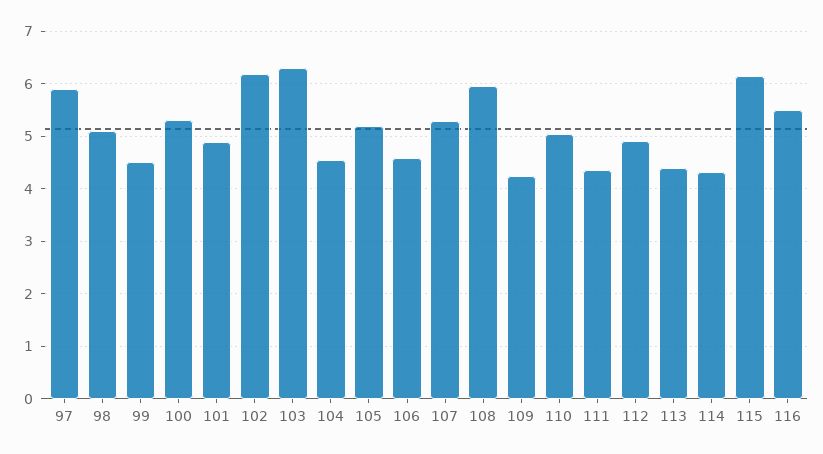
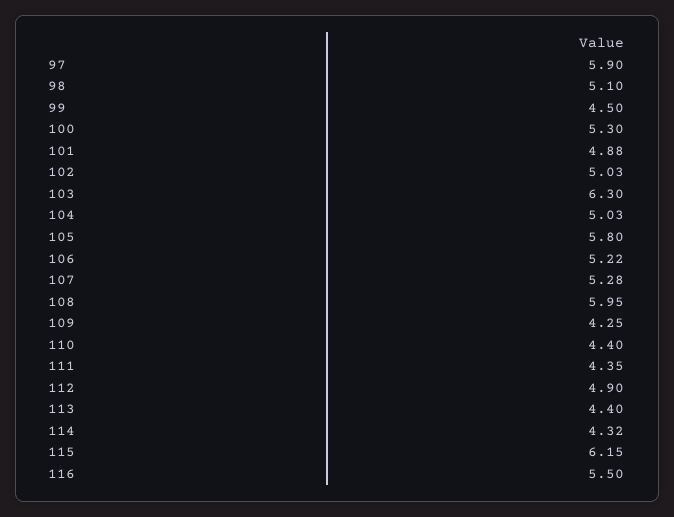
  {
    "97": 5.9,
    "98": 5.1,
    "99": 4.5,
    "100": 5.3,
    "101": 4.88,
-   "102": 6.2,
+   "102": 5.03,
    "103": 6.3,
-   "104": 4.6,
+   "104": 5.03,
-   "105": 5.2,
+   "105": 5.8,
-   "106": 4.6,
+   "106": 5.22,
    "107": 5.28,
    "108": 5.95,
    "109": 4.25,
-   "110": 5,
+   "110": 4.4,
    "111": 4.35,
    "112": 4.9,
    "113": 4.4,
    "114": 4.32,
    "115": 6.15,
    "116": 5.5
  }

